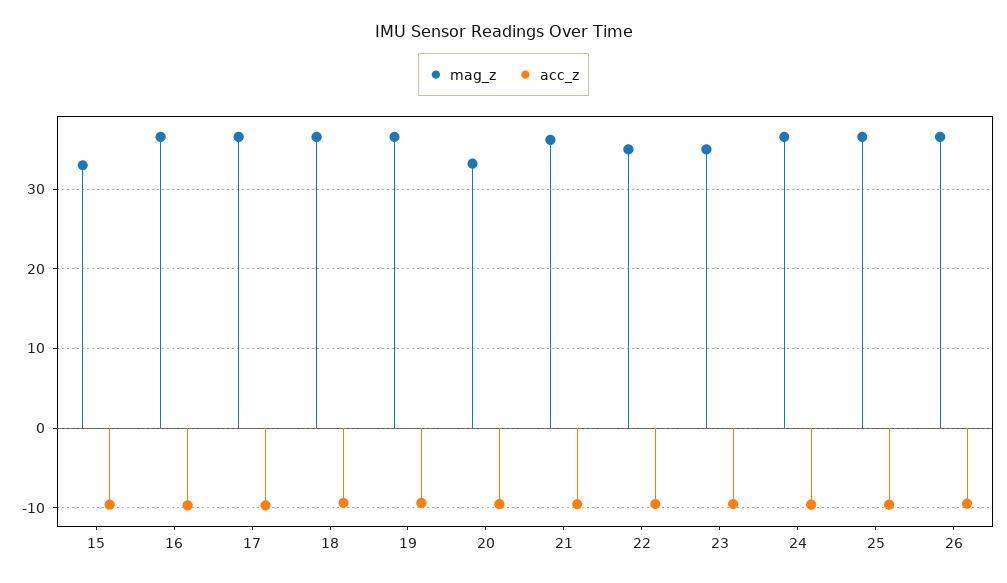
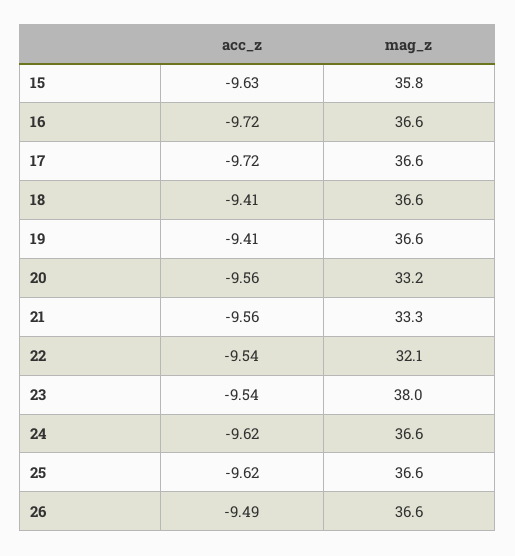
  {
    "mag_z": {
-     "15": 33,
+     "15": 35.8,
      "16": 36.6,
      "17": 36.6,
      "18": 36.6,
      "19": 36.6,
      "20": 33.2,
-     "21": 36,
+     "21": 33.3,
-     "22": 35,
+     "22": 32.1,
-     "23": 35,
+     "23": 38,
      "24": 36.6,
      "25": 36.6,
      "26": 36.6
    },
    "acc_z": {
      "15": -9.63,
      "16": -9.72,
      "17": -9.72,
      "18": -9.41,
      "19": -9.41,
      "20": -9.56,
      "21": -9.56,
      "22": -9.54,
      "23": -9.54,
      "24": -9.62,
      "25": -9.62,
      "26": -9.49
    }
  }

